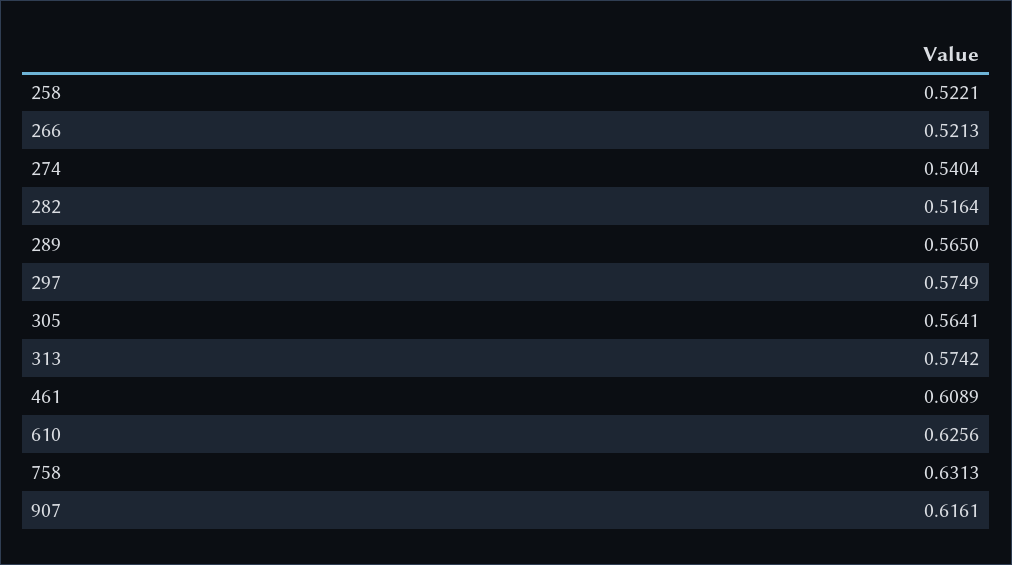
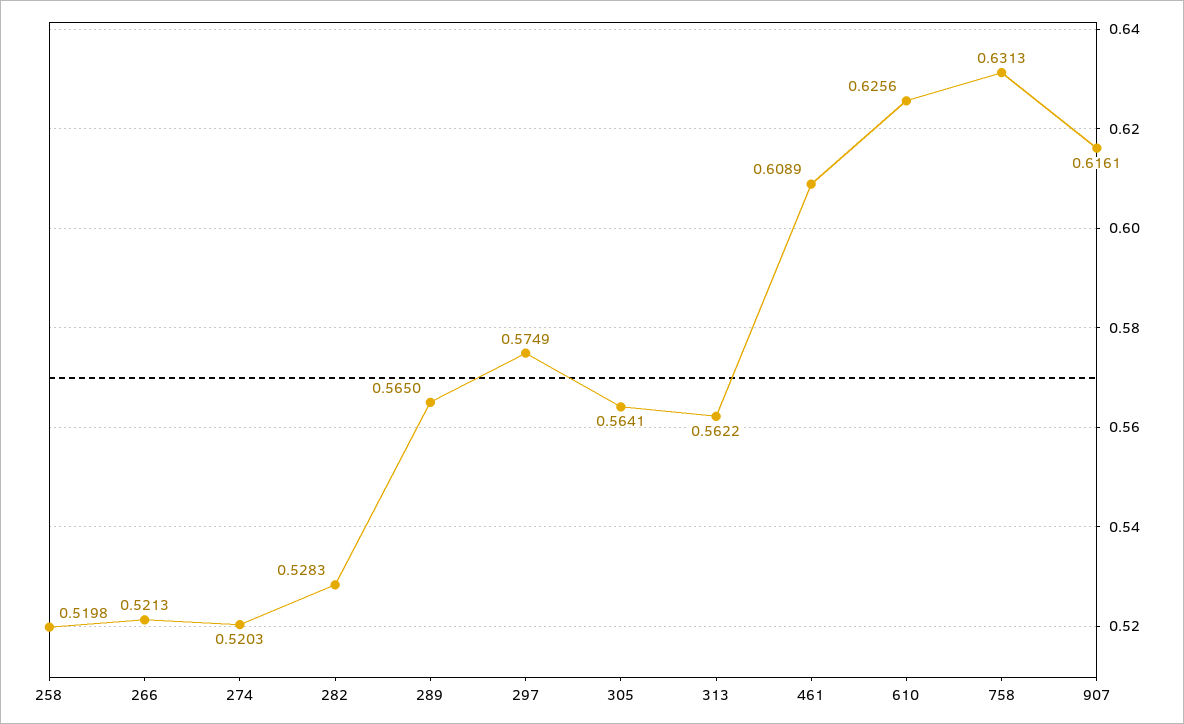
  {
-   "258": 0.5221,
+   "258": 0.5198,
    "266": 0.5213,
-   "274": 0.5404,
+   "274": 0.5203,
-   "282": 0.5164,
+   "282": 0.5283,
    "289": 0.565,
    "297": 0.5749,
    "305": 0.5641,
-   "313": 0.5742,
+   "313": 0.5622,
    "461": 0.6089,
    "610": 0.6256,
    "758": 0.6313,
    "907": 0.6161
  }

